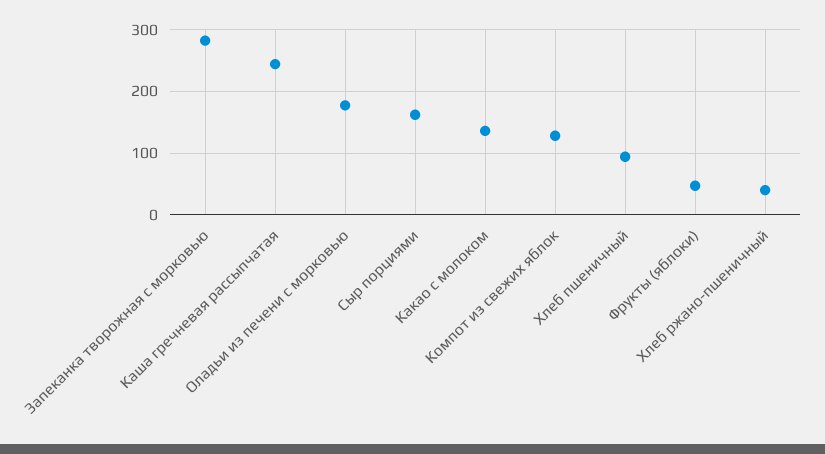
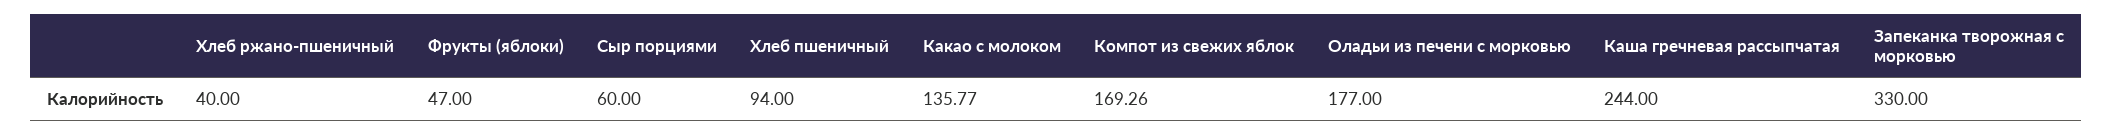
  {
-   "Запеканка творожная с морковью": 280,
+   "Запеканка творожная с морковью": 330,
    "Каша гречневая рассыпчатая": 244,
    "Оладьи из печени с морковью": 177,
-   "Сыр порциями": 160,
+   "Сыр порциями": 60,
    "Какао с молоком": 135.77,
-   "Компот из свежих яблок": 130,
+   "Компот из свежих яблок": 169.26,
    "Хлеб пшеничный": 94,
    "Фрукты (яблоки)": 47,
    "Хлеб ржано-пшеничный": 40
  }

